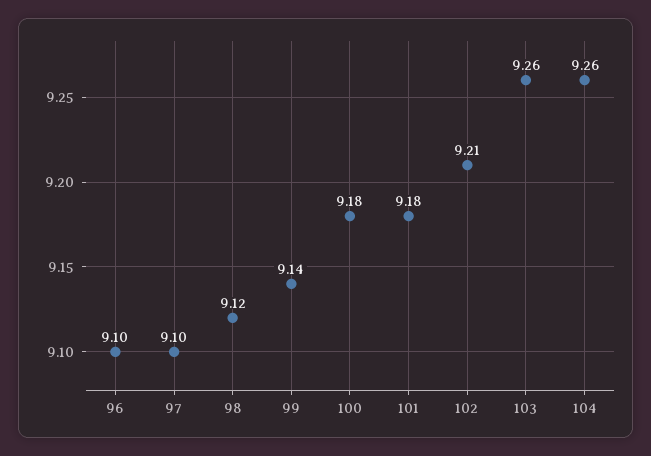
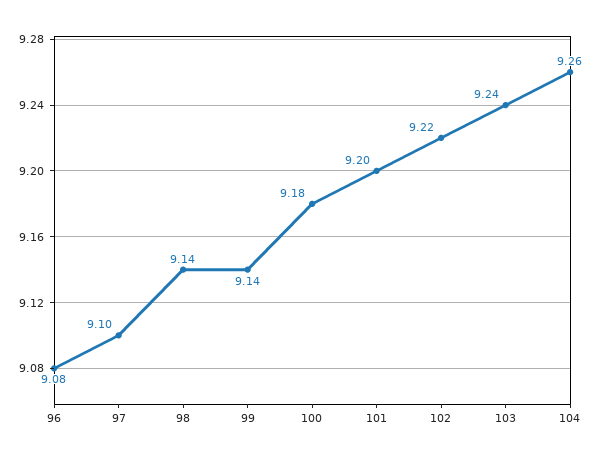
  {
-   "96": 9.1,
+   "96": 9.08,
    "97": 9.1,
-   "98": 9.12,
+   "98": 9.14,
    "99": 9.14,
    "100": 9.18,
-   "101": 9.18,
+   "101": 9.2,
-   "102": 9.21,
+   "102": 9.22,
-   "103": 9.26,
+   "103": 9.24,
    "104": 9.26
  }

